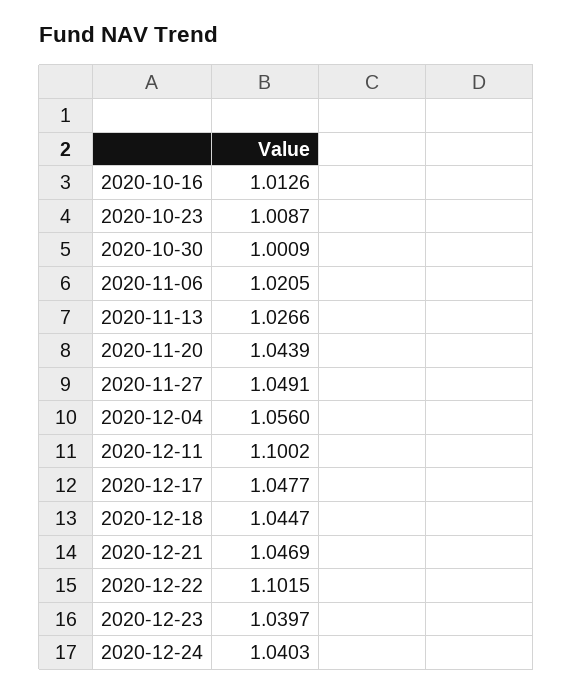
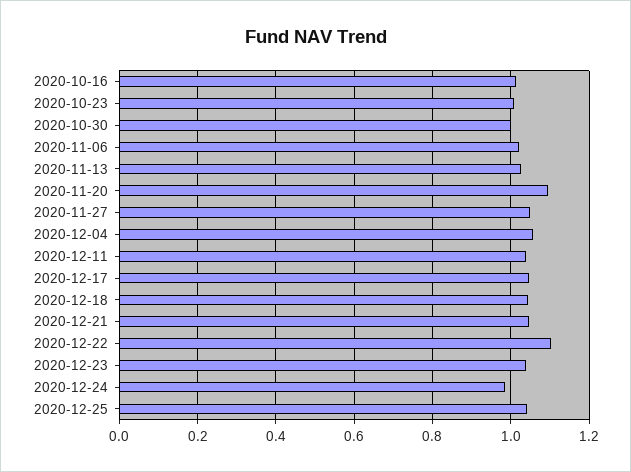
  {
    "2020-10-16": 1.0126,
    "2020-10-23": 1.0087,
    "2020-10-30": 1.0009,
    "2020-11-06": 1.0205,
    "2020-11-13": 1.0266,
-   "2020-11-20": 1.0439,
+   "2020-11-20": 1.1,
    "2020-11-27": 1.0491,
    "2020-12-04": 1.056,
-   "2020-12-11": 1.1002,
+   "2020-12-11": 1.04,
    "2020-12-17": 1.0477,
    "2020-12-18": 1.0447,
    "2020-12-21": 1.0469,
    "2020-12-22": 1.1015,
    "2020-12-23": 1.0397,
-   "2020-12-24": 1.0403
+   "2020-12-24": 0.98,
+   "2020-12-25": 1.04
  }

